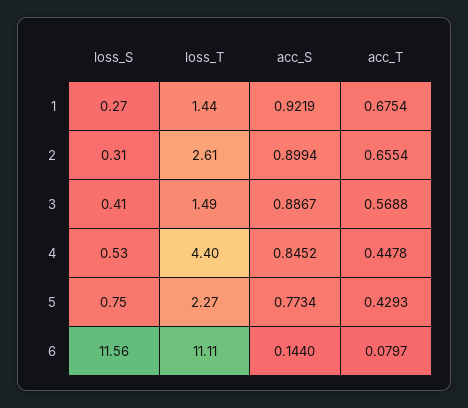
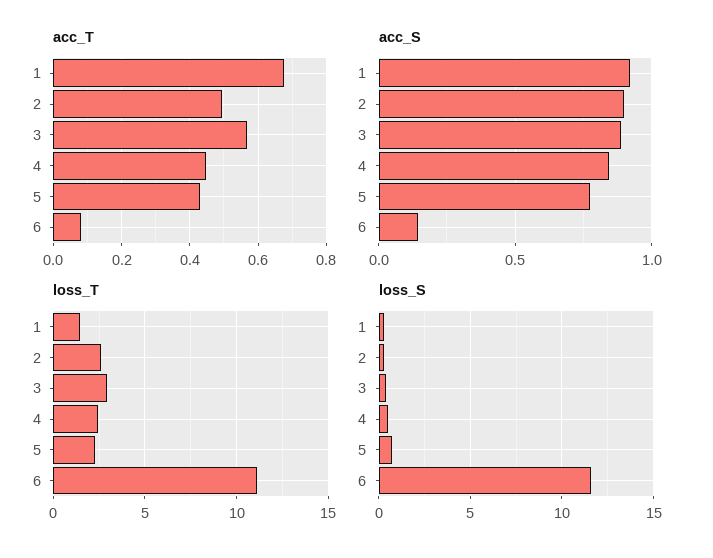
  {
    "loss_S": {
      "1": 0.27,
      "2": 0.31,
      "3": 0.41,
      "4": 0.53,
      "5": 0.75,
      "6": 11.56
    },
    "loss_T": {
      "1": 1.44,
      "2": 2.61,
-     "3": 1.49,
+     "3": 3,
-     "4": 4.4,
+     "4": 2.5,
      "5": 2.27,
      "6": 11.11
    },
    "acc_S": {
      "1": 0.9219,
      "2": 0.8994,
      "3": 0.8867,
      "4": 0.8452,
      "5": 0.7734,
      "6": 0.144
    },
    "acc_T": {
      "1": 0.6754,
-     "2": 0.6554,
+     "2": 0.5,
      "3": 0.5688,
      "4": 0.4478,
      "5": 0.4293,
      "6": 0.0797
    }
  }

